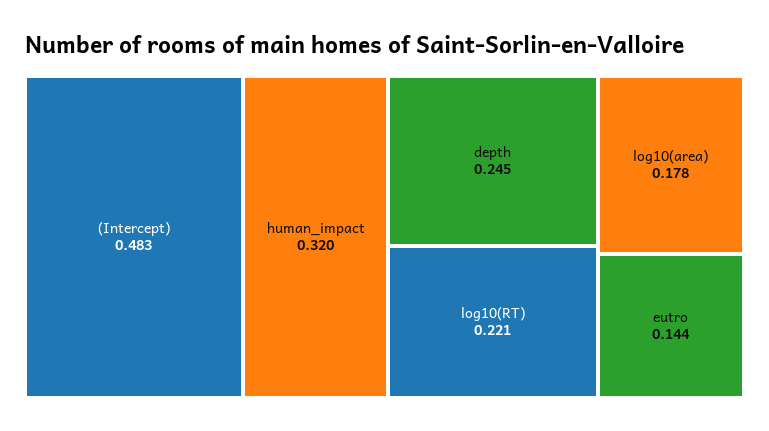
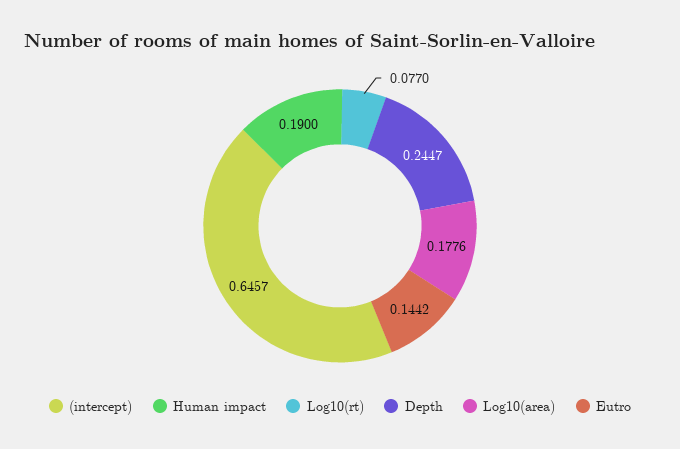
  {
-   "(Intercept)": 0.483,
+   "(Intercept)": 0.6457,
-   "human_impact": 0.32,
+   "human_impact": 0.19,
    "depth": 0.2447,
-   "log10(RT)": 0.221,
+   "log10(RT)": 0.077,
    "log10(area)": 0.1776,
    "eutro": 0.1442
  }

